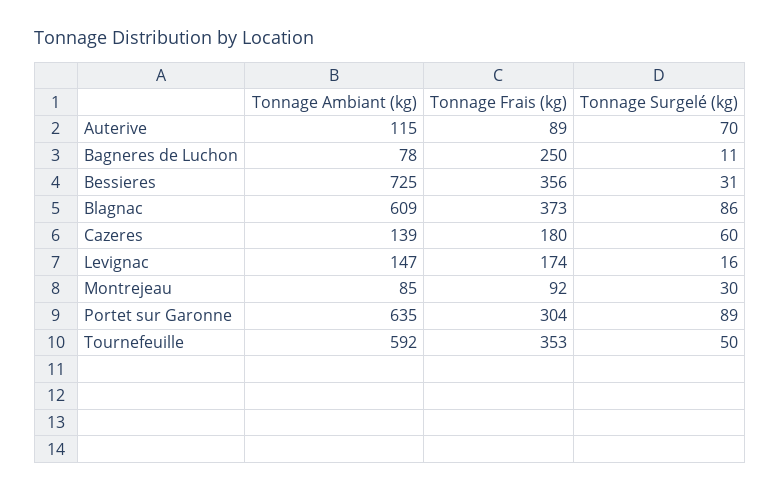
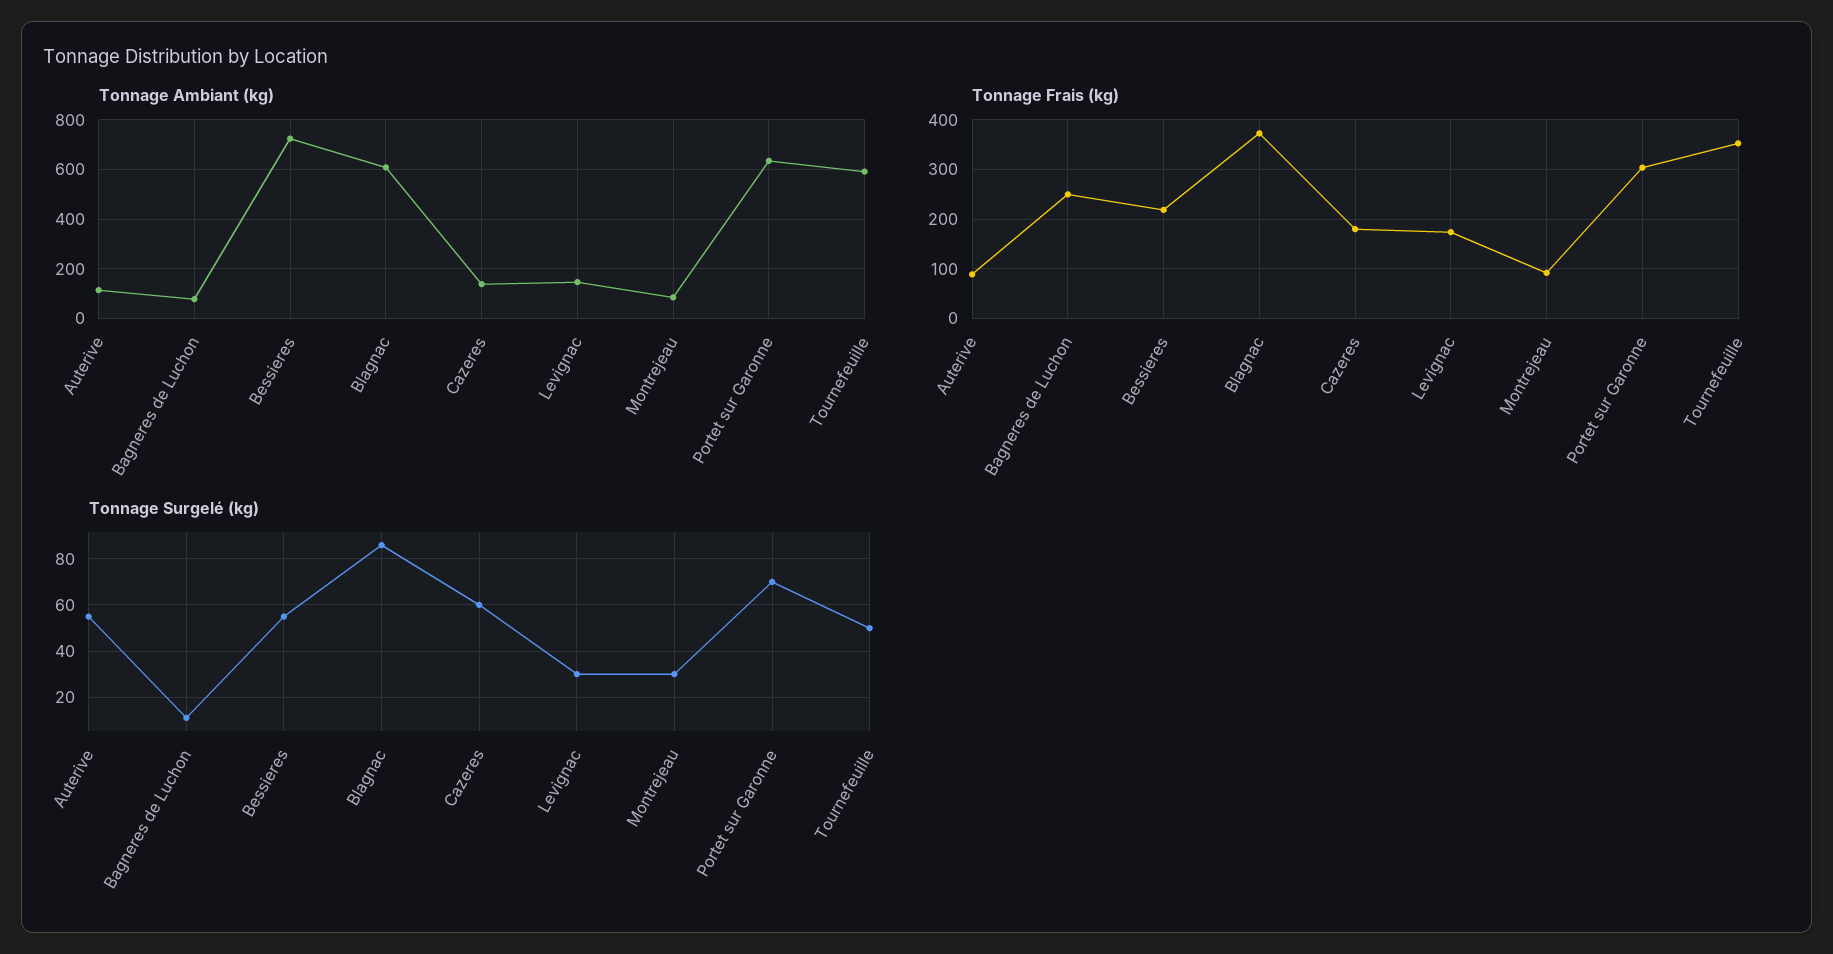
  {
    "Tonnage Ambiant (kg)": {
      "Auterive": 115,
      "Bagneres de Luchon": 78,
      "Bessieres": 725,
      "Blagnac": 609,
      "Cazeres": 139,
      "Levignac": 147,
      "Montrejeau": 85,
      "Portet sur Garonne": 635,
      "Tournefeuille": 592
    },
    "Tonnage Frais (kg)": {
      "Auterive": 89,
      "Bagneres de Luchon": 250,
-     "Bessieres": 356,
+     "Bessieres": 220,
      "Blagnac": 373,
      "Cazeres": 180,
      "Levignac": 174,
      "Montrejeau": 92,
      "Portet sur Garonne": 304,
      "Tournefeuille": 353
    },
    "Tonnage Surgelé (kg)": {
-     "Auterive": 70,
+     "Auterive": 55,
      "Bagneres de Luchon": 11,
-     "Bessieres": 31,
+     "Bessieres": 55,
      "Blagnac": 86,
      "Cazeres": 60,
-     "Levignac": 16,
+     "Levignac": 30,
      "Montrejeau": 30,
-     "Portet sur Garonne": 89,
+     "Portet sur Garonne": 70,
      "Tournefeuille": 50
    }
  }

